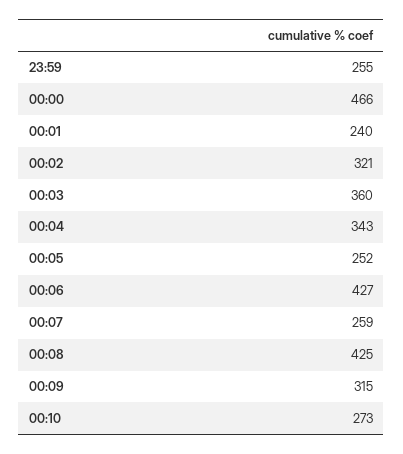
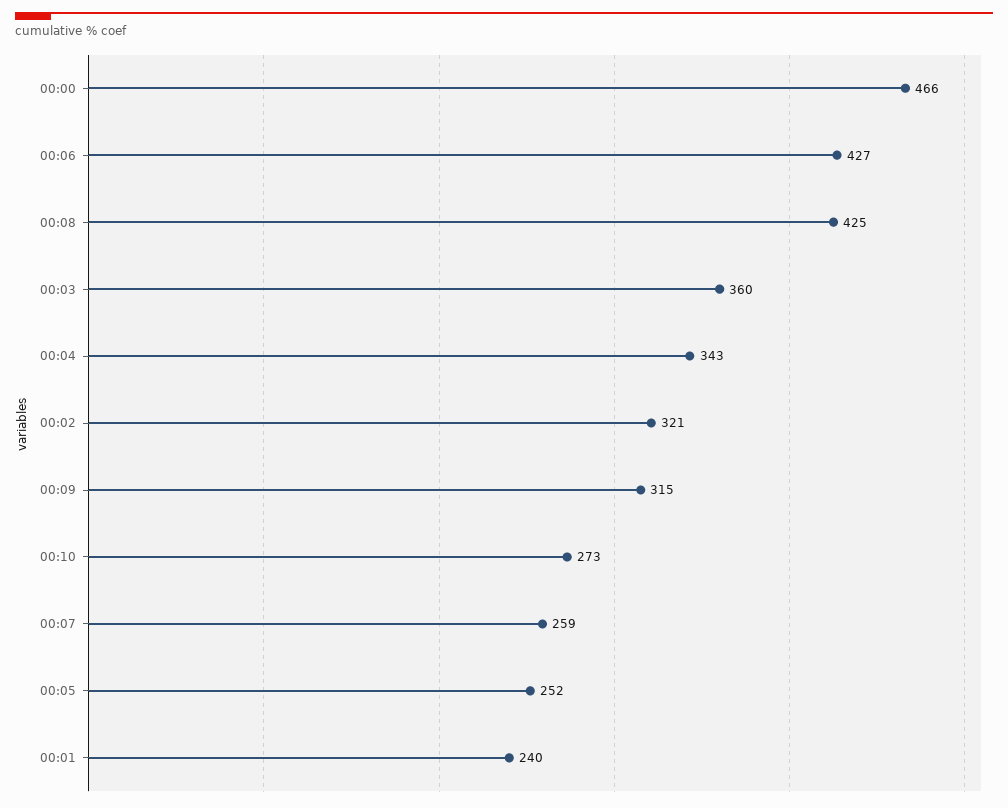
  {
-   "23:59": 255,
    "00:00": 466,
    "00:01": 240,
    "00:02": 321,
    "00:03": 360,
    "00:04": 343,
    "00:05": 252,
    "00:06": 427,
    "00:07": 259,
    "00:08": 425,
    "00:09": 315,
    "00:10": 273
  }

